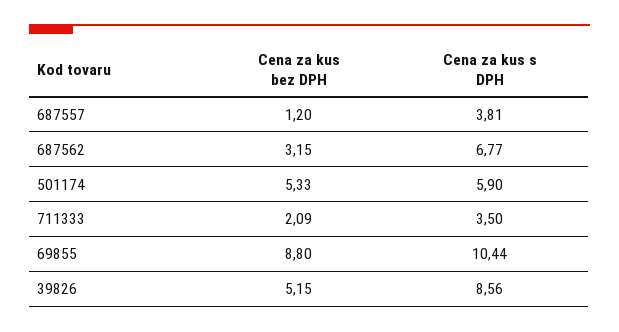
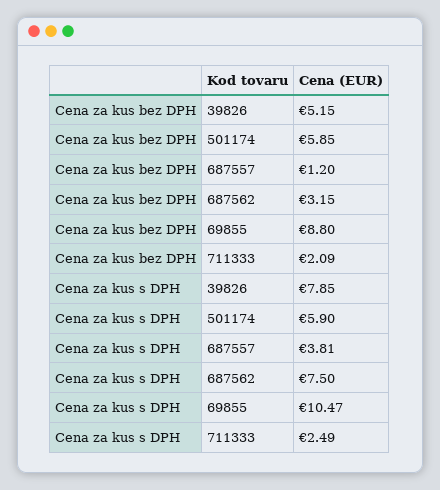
  {
    "Cena za kus bez DPH": {
      "687557": 1.2,
      "687562": 3.15,
-     "501174": 5.33,
+     "501174": 5.85,
      "711333": 2.09,
      "69855": 8.8,
      "39826": 5.15
    },
    "Cena za kus s DPH": {
      "687557": 3.81,
-     "687562": 6.77,
+     "687562": 7.5,
      "501174": 5.9,
-     "711333": 3.5,
+     "711333": 2.49,
-     "69855": 10.44,
+     "69855": 10.47,
-     "39826": 8.56
+     "39826": 7.85
    }
  }

